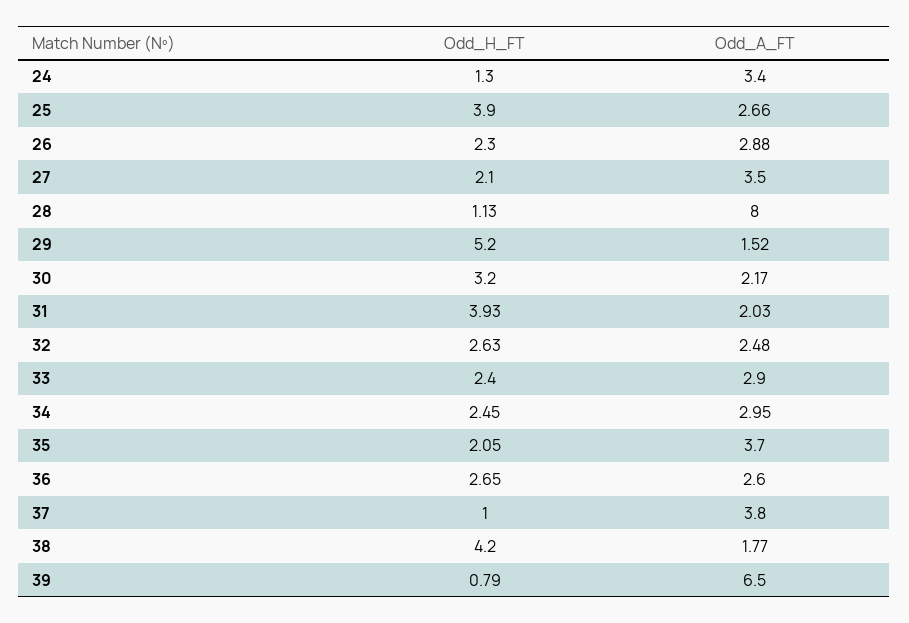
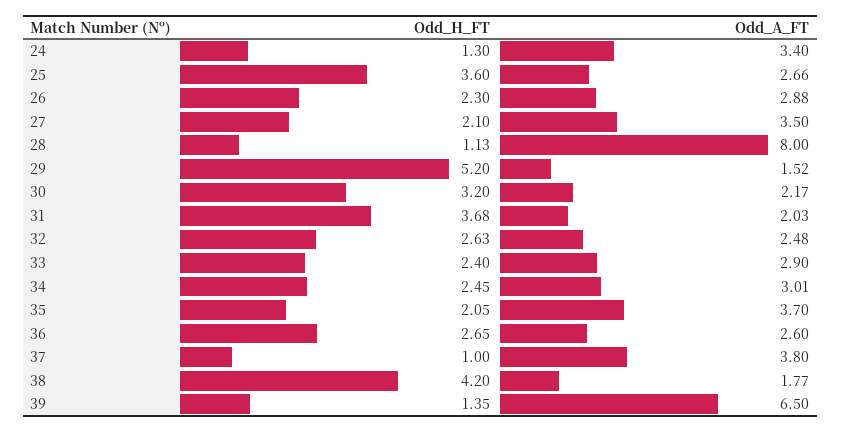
  {
    "Odd_H_FT": {
      "24": 1.3,
-     "25": 3.9,
+     "25": 3.6,
      "26": 2.3,
      "27": 2.1,
      "28": 1.13,
      "29": 5.2,
      "30": 3.2,
-     "31": 3.93,
+     "31": 3.68,
      "32": 2.63,
      "33": 2.4,
      "34": 2.45,
      "35": 2.05,
      "36": 2.65,
      "37": 1,
      "38": 4.2,
-     "39": 0.79
+     "39": 1.35
    },
    "Odd_A_FT": {
      "24": 3.4,
      "25": 2.66,
      "26": 2.88,
      "27": 3.5,
      "28": 8,
      "29": 1.52,
      "30": 2.17,
      "31": 2.03,
      "32": 2.48,
      "33": 2.9,
-     "34": 2.95,
+     "34": 3.01,
      "35": 3.7,
      "36": 2.6,
      "37": 3.8,
      "38": 1.77,
      "39": 6.5
    }
  }

